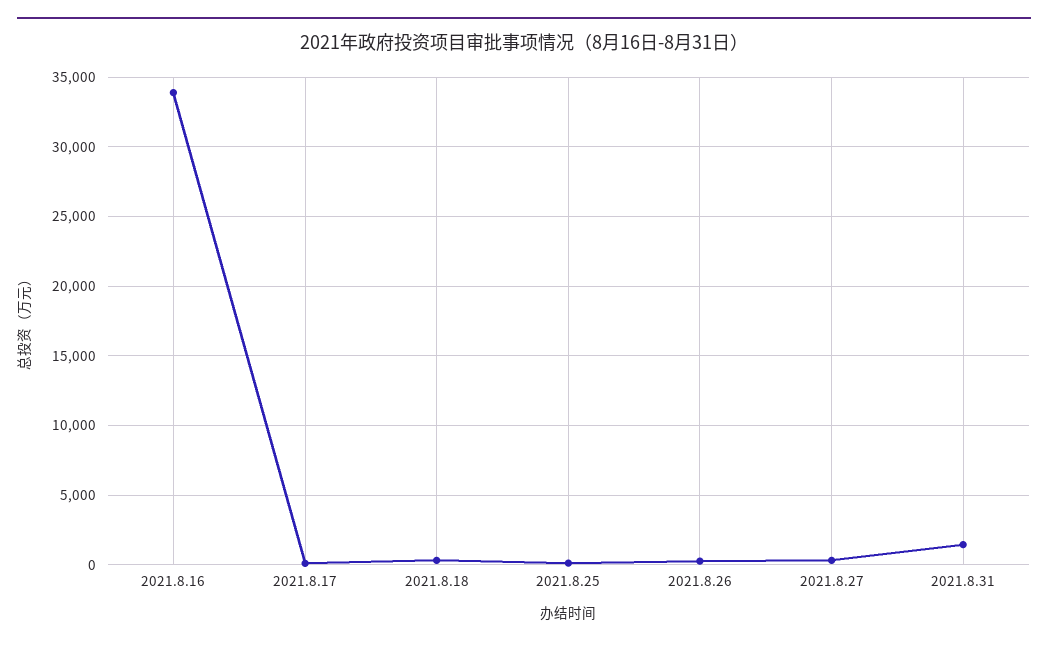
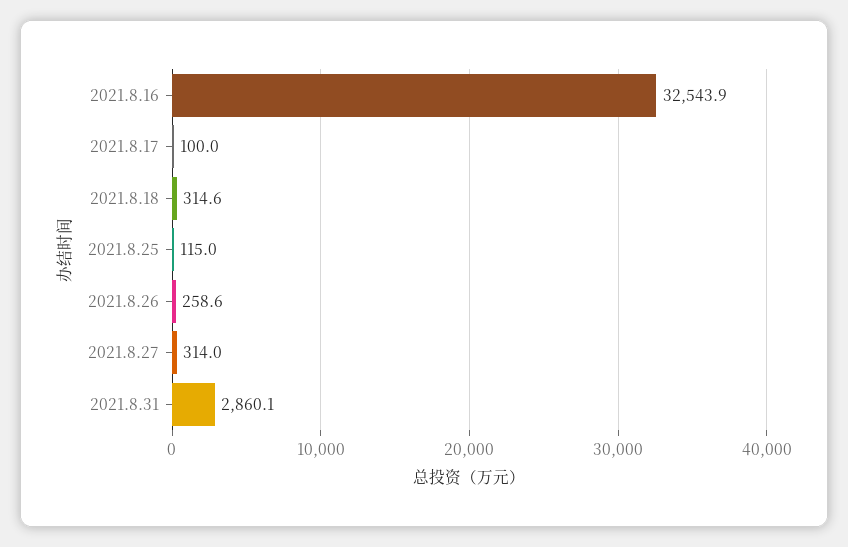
  {
-   "2021.8.16": 34000,
+   "2021.8.16": 32543.9,
    "2021.8.17": 100,
    "2021.8.18": 314.6,
    "2021.8.25": 115,
    "2021.8.26": 258.6,
    "2021.8.27": 314,
-   "2021.8.31": 1500
+   "2021.8.31": 2860.1
  }

